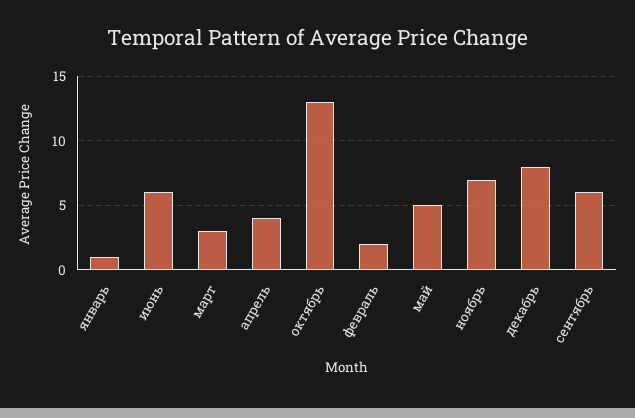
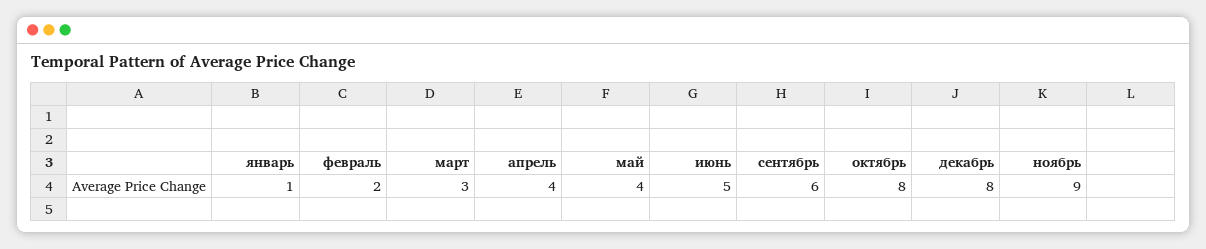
  {
    "январь": 1,
-   "июнь": 6,
+   "июнь": 5,
    "март": 3,
    "апрель": 4,
-   "октябрь": 13,
+   "октябрь": 8,
    "февраль": 2,
-   "май": 5,
+   "май": 4,
-   "ноябрь": 7,
+   "ноябрь": 9,
    "декабрь": 8,
    "сентябрь": 6
  }

